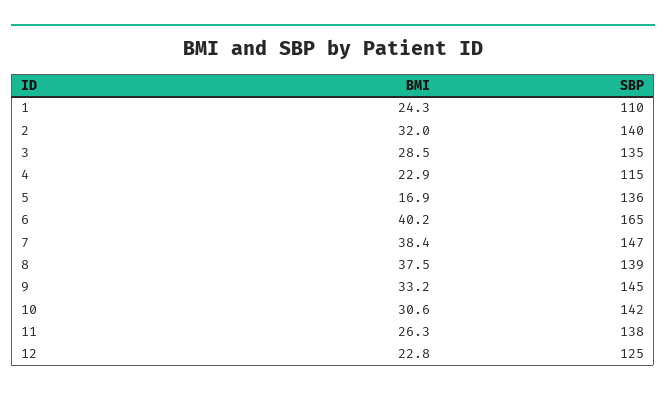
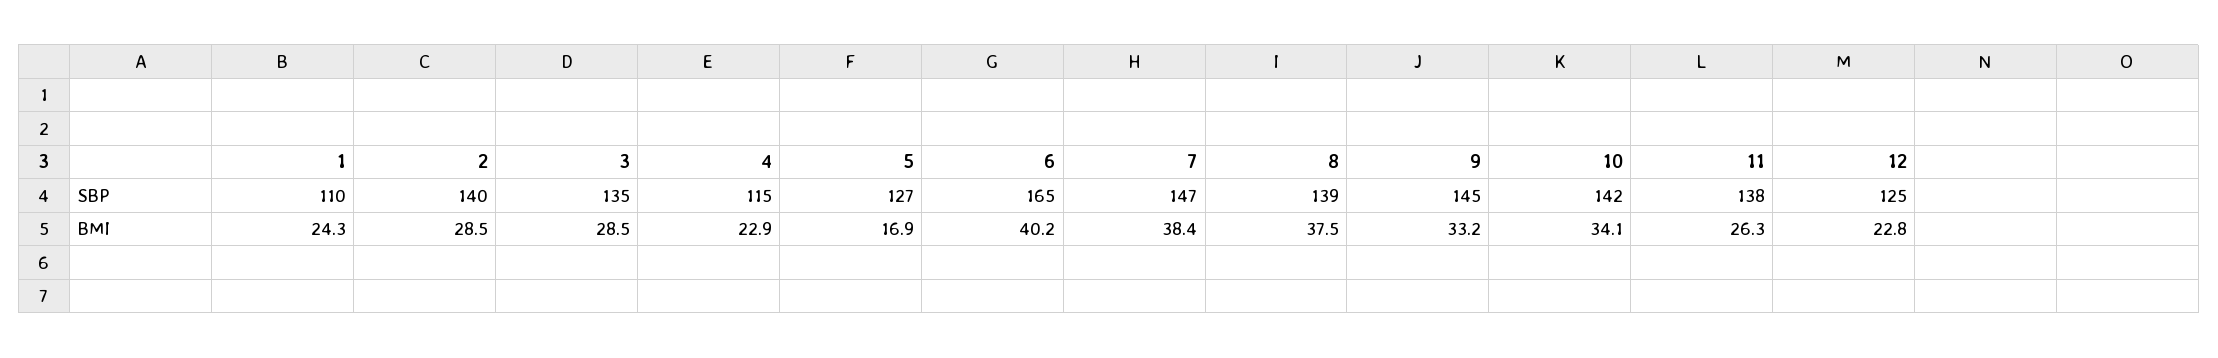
  {
    "BMI": {
      "1": 24.3,
-     "2": 32,
+     "2": 28.5,
      "3": 28.5,
      "4": 22.9,
      "5": 16.9,
      "6": 40.2,
      "7": 38.4,
      "8": 37.5,
      "9": 33.2,
-     "10": 30.6,
+     "10": 34.1,
      "11": 26.3,
      "12": 22.8
    },
    "SBP": {
      "1": 110,
      "2": 140,
      "3": 135,
      "4": 115,
-     "5": 136,
+     "5": 127,
      "6": 165,
      "7": 147,
      "8": 139,
      "9": 145,
      "10": 142,
      "11": 138,
      "12": 125
    }
  }

